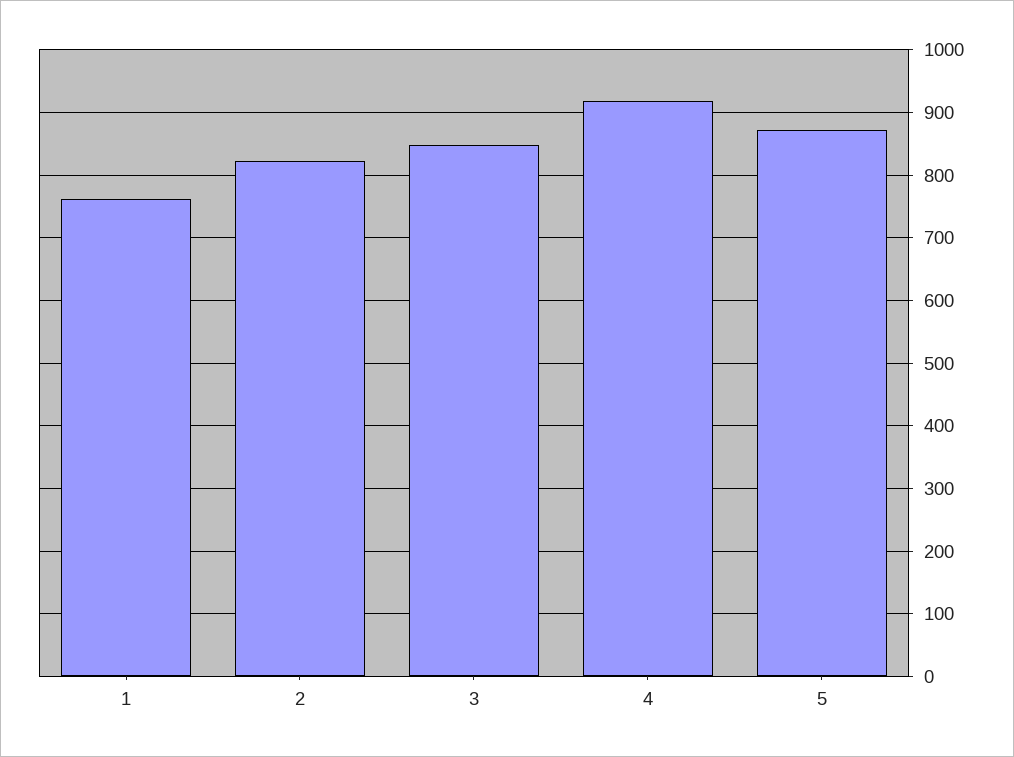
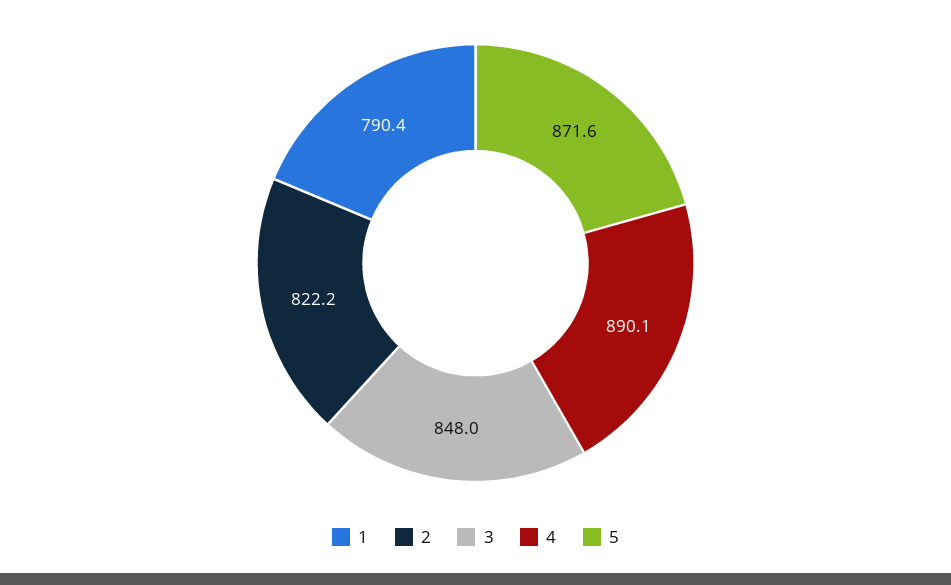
  {
-   "1": 760,
+   "1": 790.4,
    "2": 822.2,
    "3": 848,
-   "4": 920,
+   "4": 890.1,
    "5": 871.6
  }

